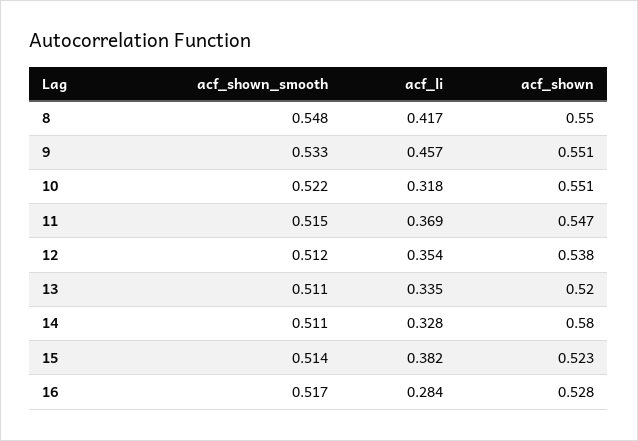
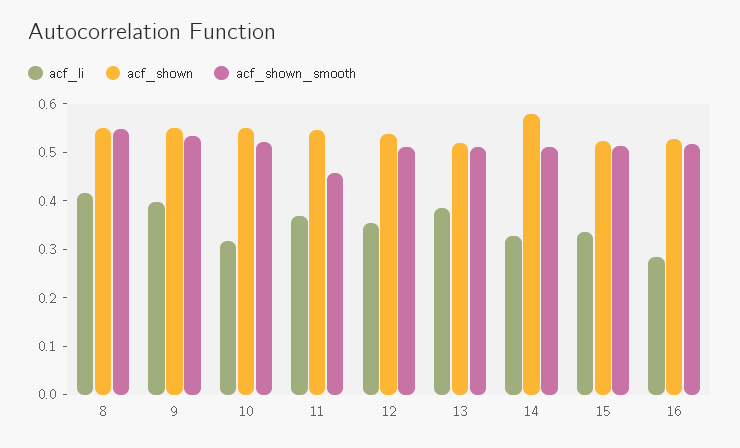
  {
    "acf_shown_smooth": {
      "8": 0.548,
      "9": 0.533,
      "10": 0.522,
-     "11": 0.515,
+     "11": 0.46,
      "12": 0.512,
      "13": 0.511,
      "14": 0.511,
      "15": 0.514,
      "16": 0.517
    },
    "acf_li": {
      "8": 0.417,
-     "9": 0.457,
+     "9": 0.4,
      "10": 0.318,
      "11": 0.369,
      "12": 0.354,
-     "13": 0.335,
+     "13": 0.38,
      "14": 0.328,
-     "15": 0.382,
+     "15": 0.34,
      "16": 0.284
    },
    "acf_shown": {
      "8": 0.55,
      "9": 0.551,
      "10": 0.551,
      "11": 0.547,
      "12": 0.538,
      "13": 0.52,
      "14": 0.58,
      "15": 0.523,
      "16": 0.528
    }
  }

